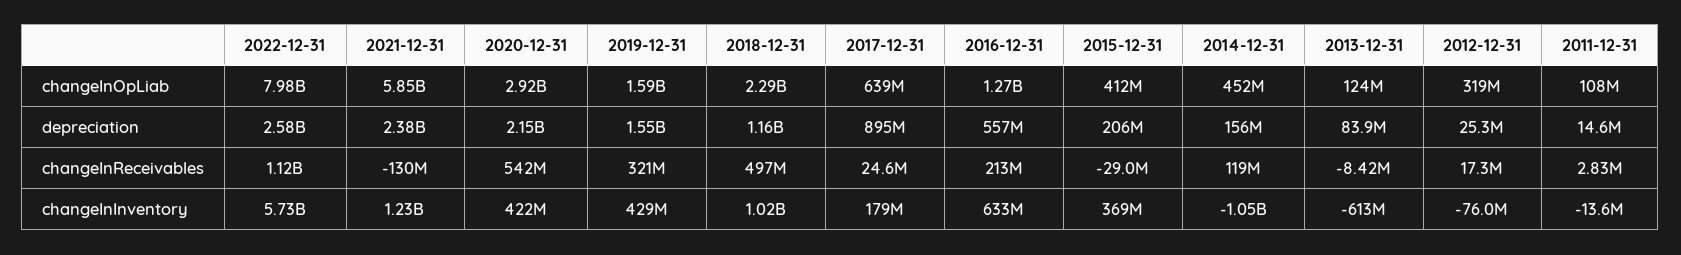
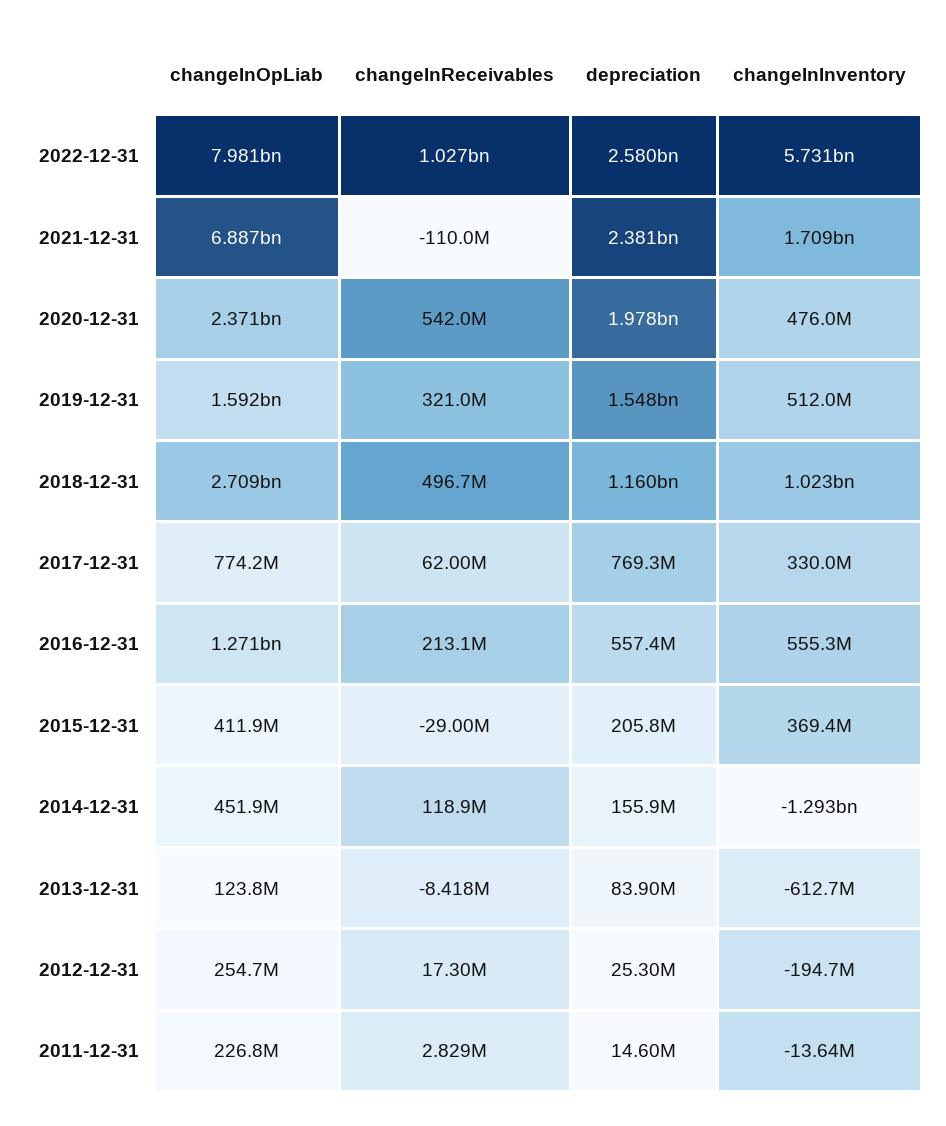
  {
    "2022-12-31": {
      "changeInOpLiab": 7981000000,
      "depreciation": 2580000000,
-     "changeInReceivables": 1120000000,
+     "changeInReceivables": 1027000000,
      "changeInInventory": 5731000000
    },
    "2021-12-31": {
-     "changeInOpLiab": 5850000000,
+     "changeInOpLiab": 6887000000,
      "depreciation": 2381000000,
-     "changeInReceivables": -130000000,
+     "changeInReceivables": -110000000,
-     "changeInInventory": 1230000000
+     "changeInInventory": 1709000000
    },
    "2020-12-31": {
-     "changeInOpLiab": 2920000000,
+     "changeInOpLiab": 2371000000,
-     "depreciation": 2150000000,
+     "depreciation": 1978000000,
      "changeInReceivables": 542000000,
-     "changeInInventory": 422000000
+     "changeInInventory": 476000000
    },
    "2019-12-31": {
      "changeInOpLiab": 1592000000,
      "depreciation": 1548000000,
      "changeInReceivables": 321000000,
-     "changeInInventory": 429000000
+     "changeInInventory": 512000000
    },
    "2018-12-31": {
-     "changeInOpLiab": 2290000000,
+     "changeInOpLiab": 2709000000,
      "depreciation": 1160000000,
      "changeInReceivables": 496700000,
      "changeInInventory": 1023000000
    },
    "2017-12-31": {
-     "changeInOpLiab": 639000000,
+     "changeInOpLiab": 774200000,
-     "depreciation": 895000000,
+     "depreciation": 769300000,
-     "changeInReceivables": 24600000,
+     "changeInReceivables": 62000000,
-     "changeInInventory": 179000000
+     "changeInInventory": 330000000
    },
    "2016-12-31": {
      "changeInOpLiab": 1271000000,
      "depreciation": 557400000,
      "changeInReceivables": 213100000,
-     "changeInInventory": 633000000
+     "changeInInventory": 555300000
    },
    "2015-12-31": {
      "changeInOpLiab": 411900000,
      "depreciation": 205800000,
      "changeInReceivables": -29000000,
      "changeInInventory": 369400000
    },
    "2014-12-31": {
      "changeInOpLiab": 451900000,
      "depreciation": 155900000,
      "changeInReceivables": 118900000,
-     "changeInInventory": -1050000000
+     "changeInInventory": -1293000000
    },
    "2013-12-31": {
      "changeInOpLiab": 123800000,
      "depreciation": 83900000,
      "changeInReceivables": -8418000,
      "changeInInventory": -612700000
    },
    "2012-12-31": {
-     "changeInOpLiab": 319000000,
+     "changeInOpLiab": 254700000,
      "depreciation": 25300000,
      "changeInReceivables": 17300000,
-     "changeInInventory": -76000000
+     "changeInInventory": -194700000
    },
    "2011-12-31": {
-     "changeInOpLiab": 108000000,
+     "changeInOpLiab": 226800000,
      "depreciation": 14600000,
      "changeInReceivables": 2829000,
      "changeInInventory": -13640000
    }
  }

